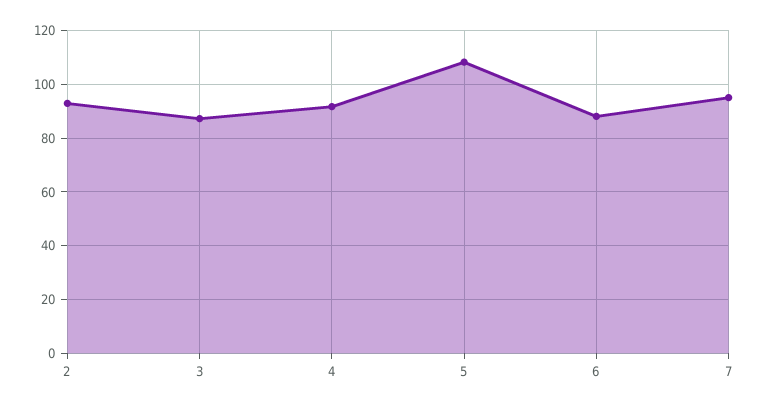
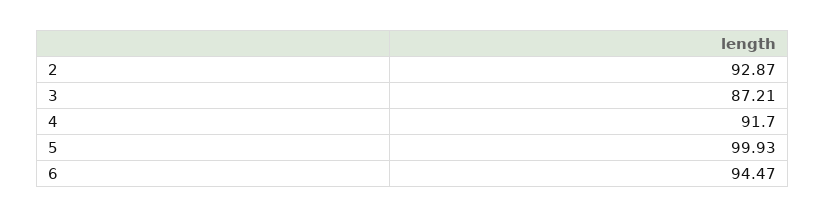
  {
    "2": 92.87,
    "3": 87.21,
    "4": 91.7,
-   "5": 107.5,
+   "5": 99.93,
-   "6": 87.5,
+   "6": 94.47
-   "7": 95
  }

